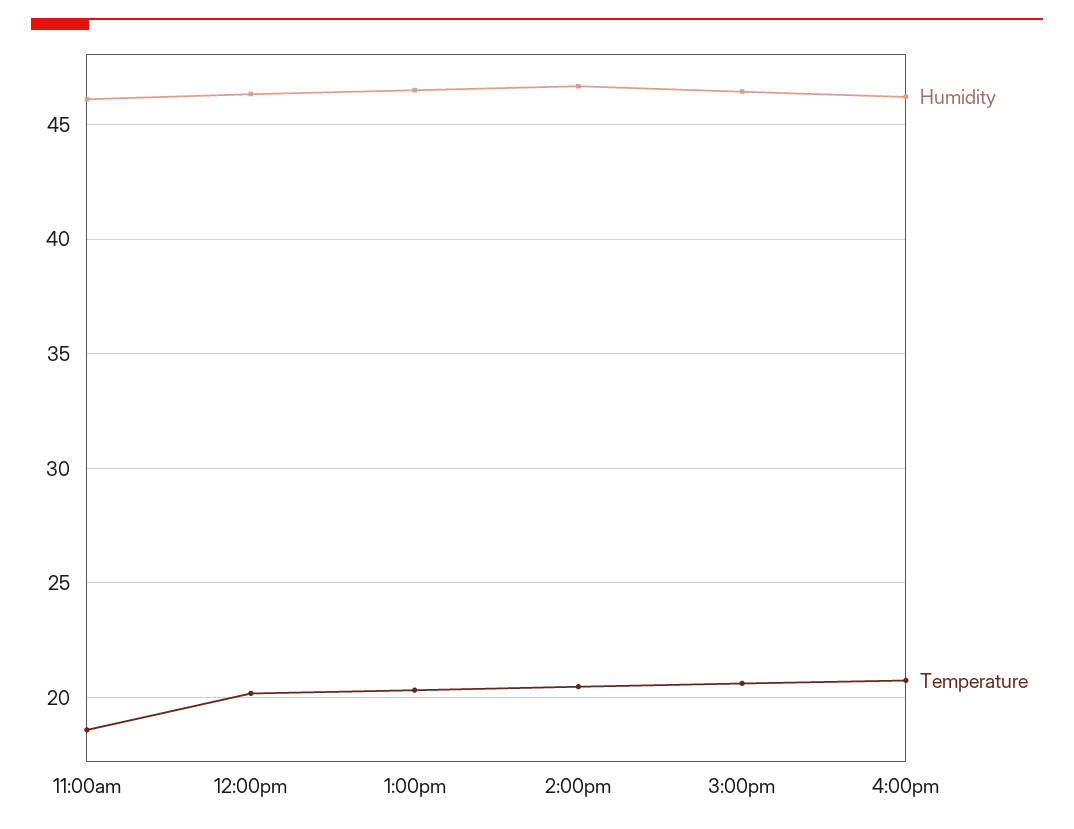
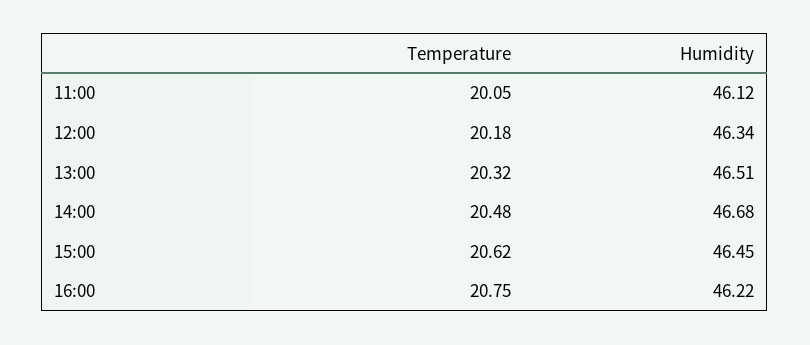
  {
    "Humidity": {
      "11:00am": 46.12,
      "12:00pm": 46.34,
      "1:00pm": 46.51,
      "2:00pm": 46.68,
      "3:00pm": 46.45,
      "4:00pm": 46.22
    },
    "Temperature": {
-     "11:00am": 18.5,
+     "11:00am": 20.05,
      "12:00pm": 20.18,
      "1:00pm": 20.32,
      "2:00pm": 20.48,
      "3:00pm": 20.62,
      "4:00pm": 20.75
    }
  }

